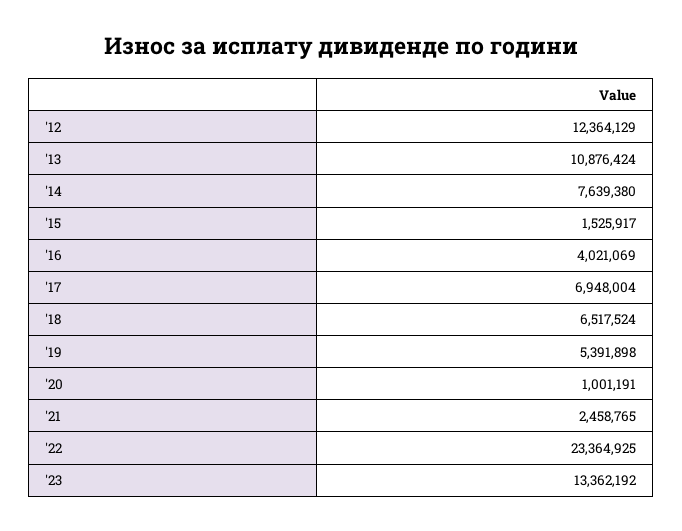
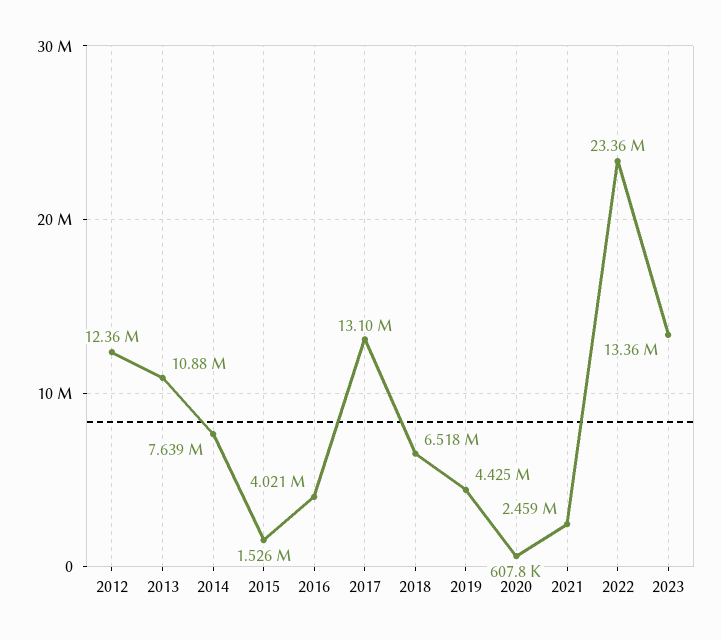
  {
    "'12": 12364129,
    "'13": 10876424,
    "'14": 7639380,
    "'15": 1525917,
    "'16": 4021069,
-   "'17": 6948004,
+   "'17": 13100000,
    "'18": 6517524,
-   "'19": 5391898,
+   "'19": 4425000,
-   "'20": 1001191,
+   "'20": 607800,
    "'21": 2458765,
    "'22": 23364925,
    "'23": 13362192
  }

